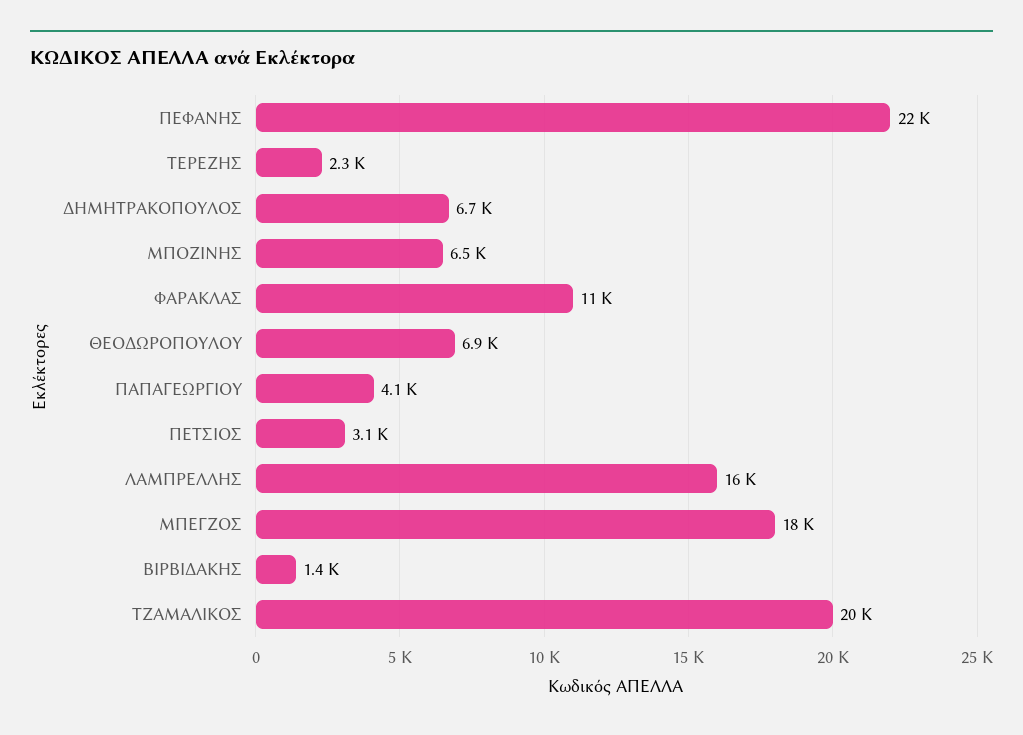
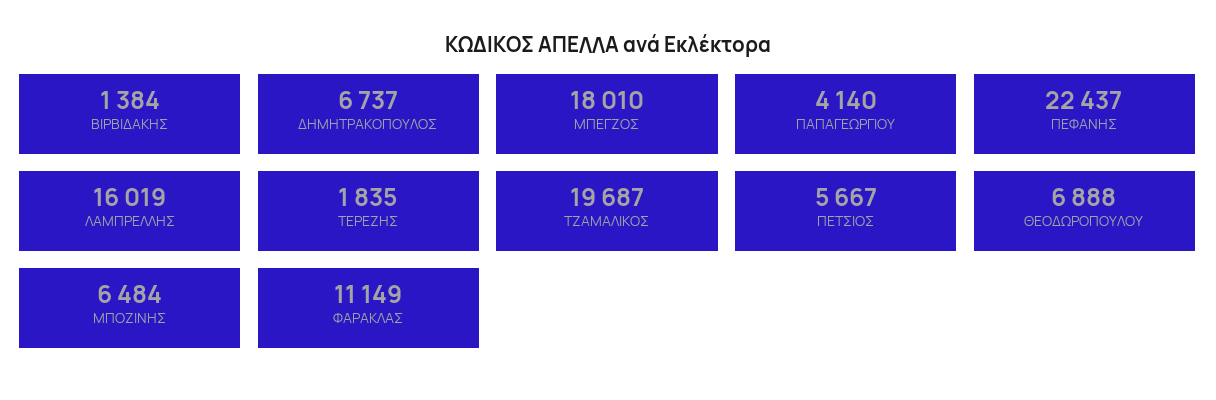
  {
    "ΠΕΦΑΝΗΣ": 22437,
-   "ΤΕΡΕΖΗΣ": 2300,
+   "ΤΕΡΕΖΗΣ": 1835,
    "ΔΗΜΗΤΡΑΚΟΠΟΥΛΟΣ": 6737,
    "ΜΠΟΖΙΝΗΣ": 6484,
    "ΦΑΡΑΚΛΑΣ": 11149,
    "ΘΕΟΔΩΡΟΠΟΥΛΟΥ": 6888,
    "ΠΑΠΑΓΕΩΡΓΙΟΥ": 4140,
-   "ΠΕΤΣΙΟΣ": 3100,
+   "ΠΕΤΣΙΟΣ": 5667,
    "ΛΑΜΠΡΕΛΛΗΣ": 16019,
    "ΜΠΕΓΖΟΣ": 18010,
    "ΒΙΡΒΙΔΑΚΗΣ": 1384,
    "ΤΖΑΜΑΛΙΚΟΣ": 19687
  }

